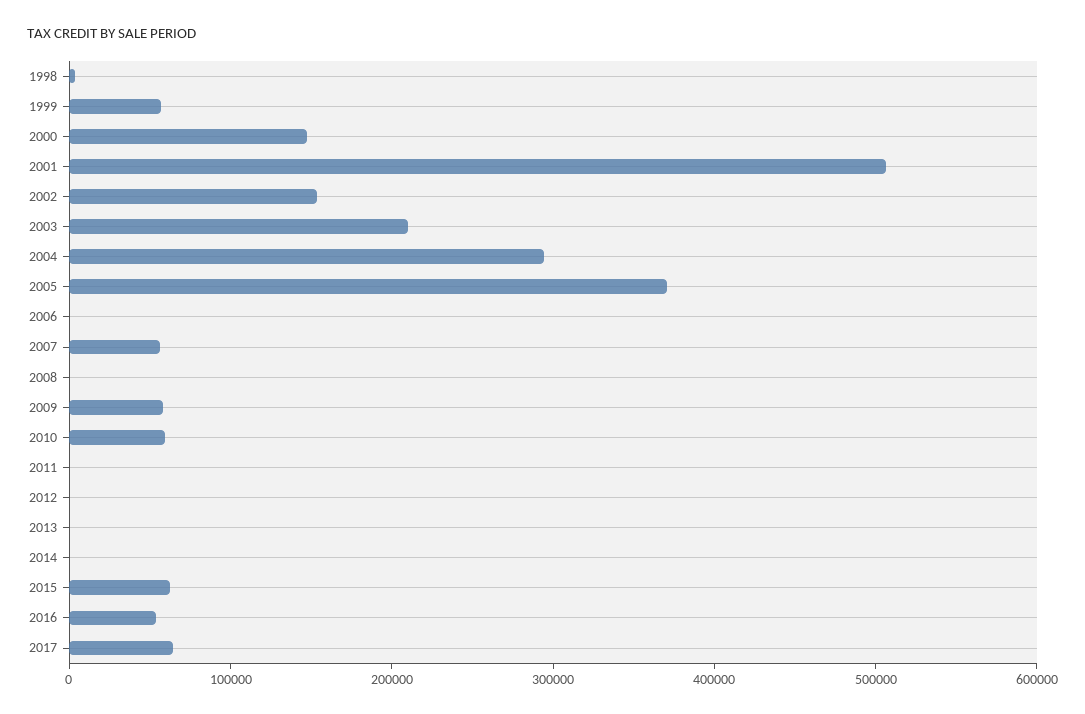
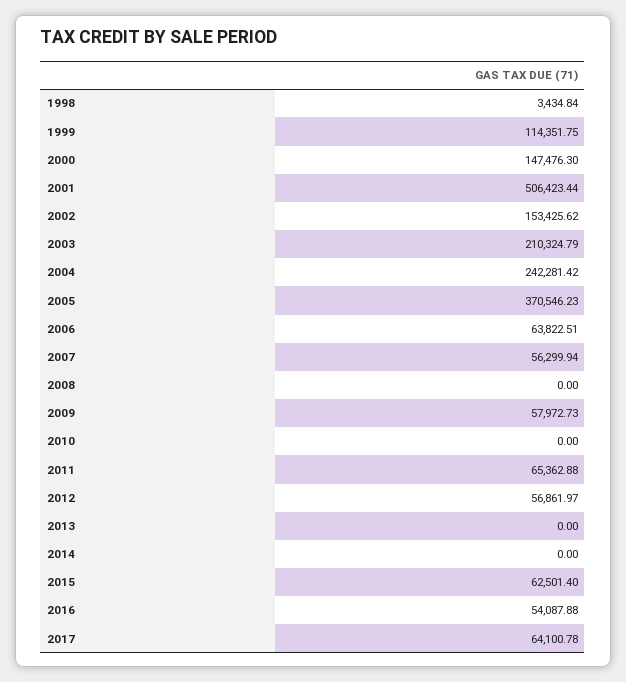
  {
    "1998": 3434.84,
-   "1999": 60000,
+   "1999": 114351.75,
    "2000": 147476.3,
    "2001": 506423.44,
    "2002": 153425.62,
    "2003": 210324.79,
-   "2004": 300000,
+   "2004": 242281.42,
    "2005": 370546.23,
-   "2006": 0,
+   "2006": 63822.51,
    "2007": 56299.94,
    "2008": 0,
    "2009": 57972.73,
-   "2010": 60000,
+   "2010": 0,
-   "2011": 0,
+   "2011": 65362.88,
-   "2012": 0,
+   "2012": 56861.97,
    "2013": 0,
    "2014": 0,
    "2015": 62501.4,
    "2016": 54087.88,
    "2017": 64100.78
  }

